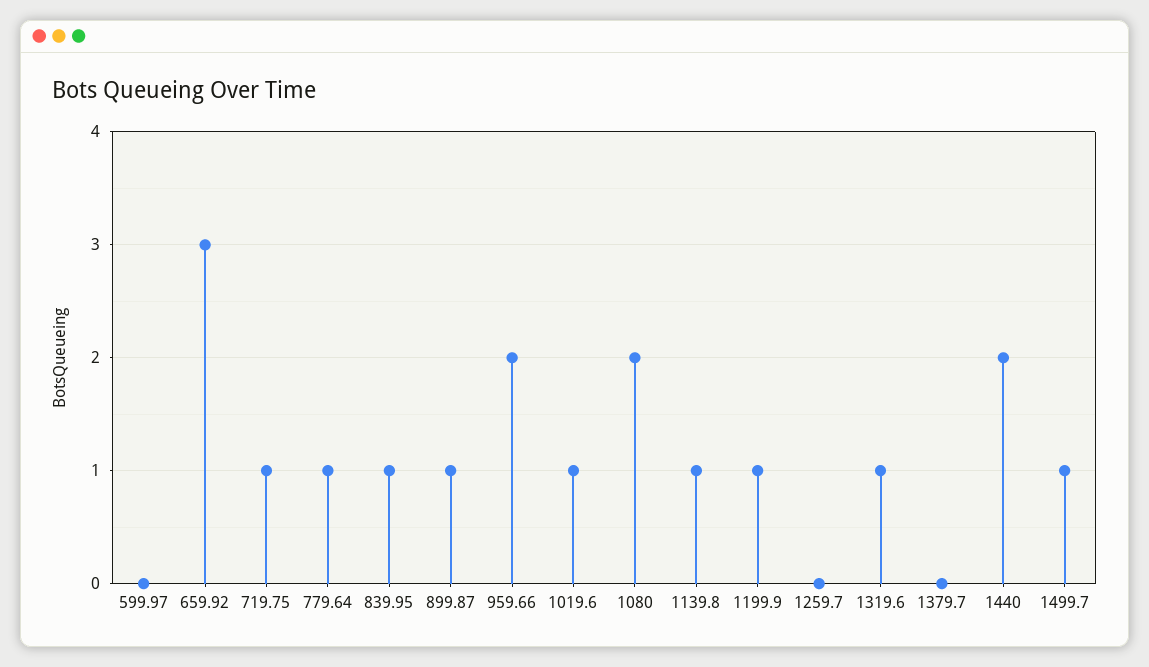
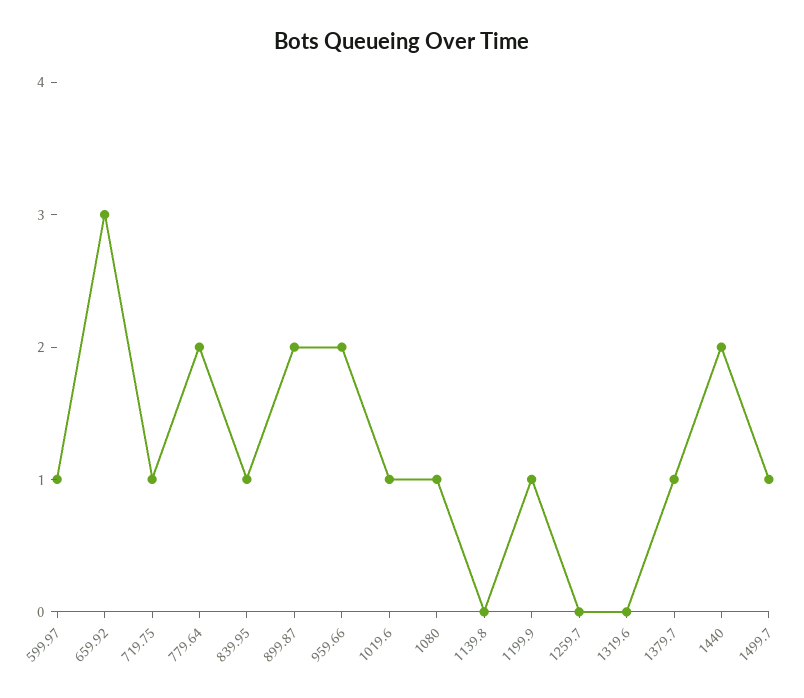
  {
-   "599.97": 0,
+   "599.97": 1,
    "659.92": 3,
    "719.75": 1,
-   "779.64": 1,
+   "779.64": 2,
    "839.95": 1,
-   "899.87": 1,
+   "899.87": 2,
    "959.66": 2,
    "1019.6": 1,
-   "1080": 2,
+   "1080": 1,
-   "1139.8": 1,
+   "1139.8": 0,
    "1199.9": 1,
    "1259.7": 0,
-   "1319.6": 1,
+   "1319.6": 0,
-   "1379.7": 0,
+   "1379.7": 1,
    "1440": 2,
    "1499.7": 1
  }

